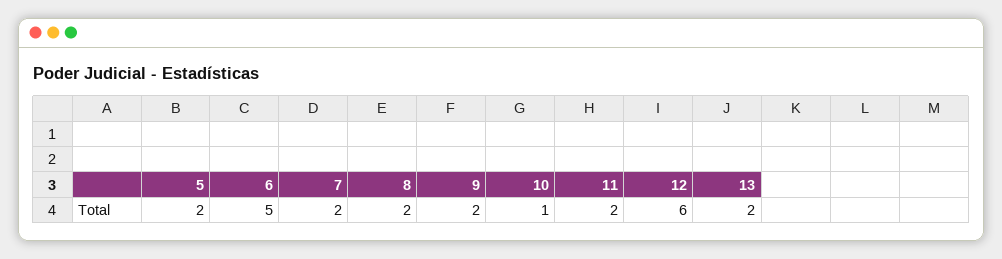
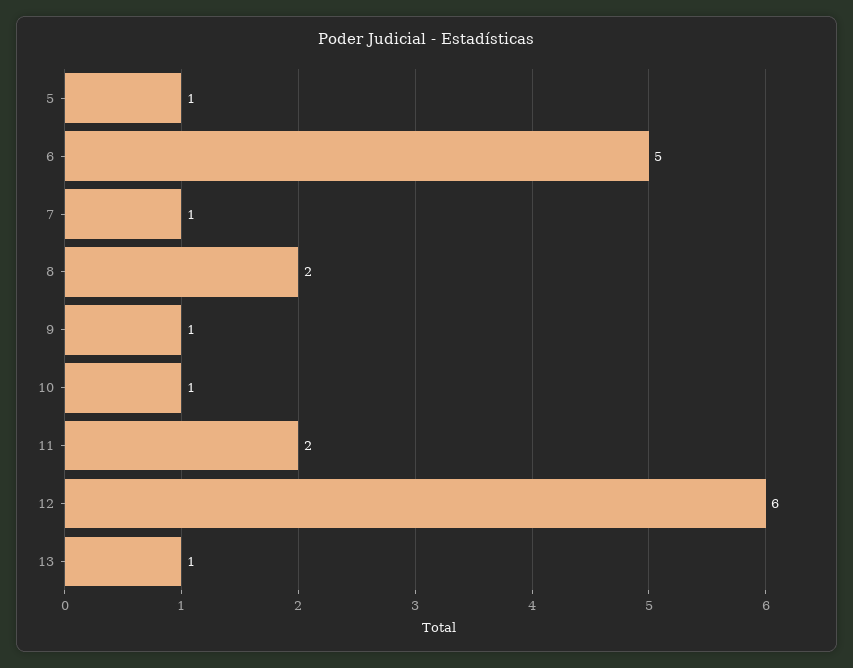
  {
-   "5": 2,
+   "5": 1,
    "6": 5,
-   "7": 2,
+   "7": 1,
    "8": 2,
-   "9": 2,
+   "9": 1,
    "10": 1,
    "11": 2,
    "12": 6,
-   "13": 2
+   "13": 1
  }

